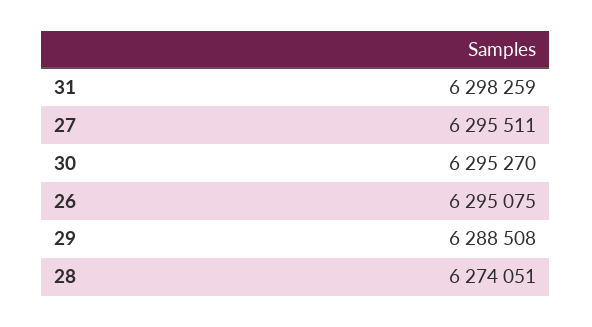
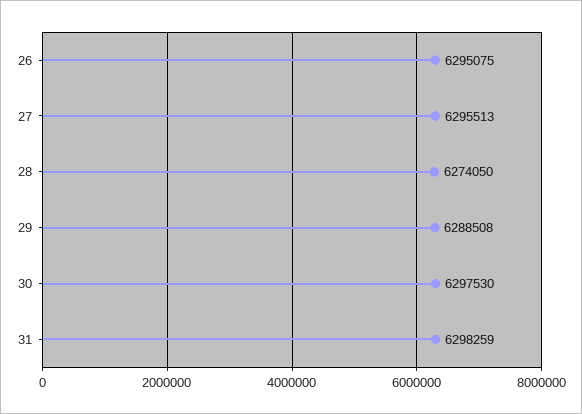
  {
    "31": 6298259,
-   "27": 6295511,
+   "27": 6295513,
-   "30": 6295270,
+   "30": 6297530,
    "26": 6295075,
    "29": 6288508,
-   "28": 6274051
+   "28": 6274050
  }

